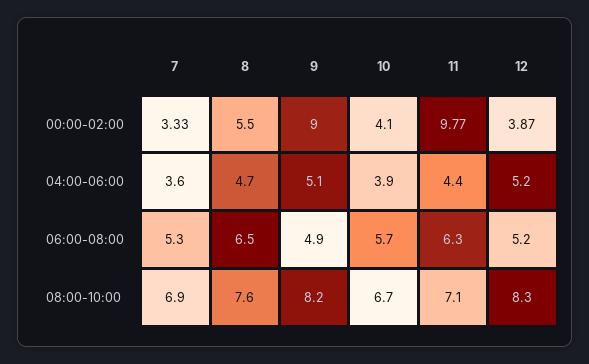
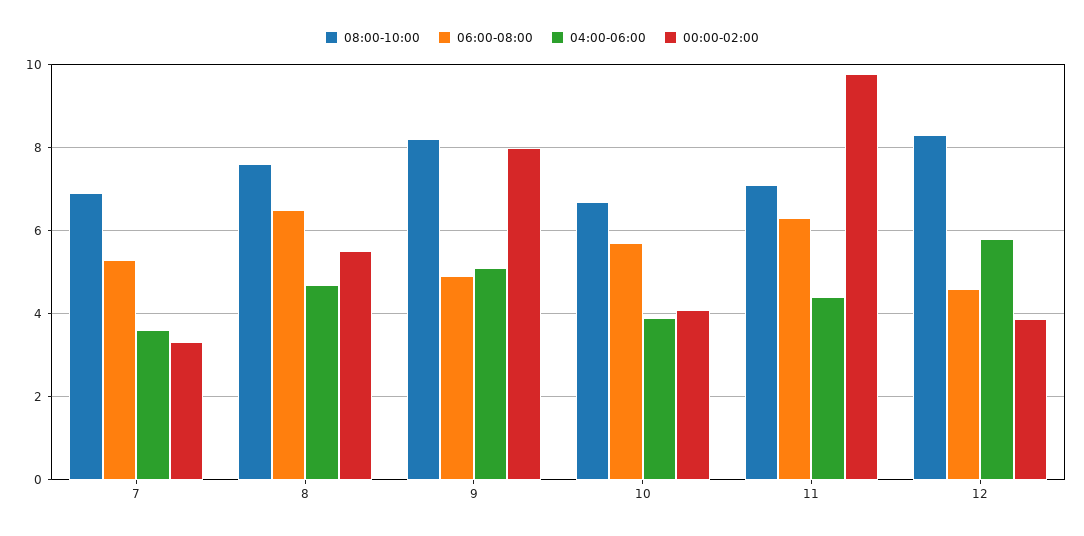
  {
    "00:00-02:00": {
      "7": 3.33,
      "8": 5.5,
-     "9": 9,
+     "9": 8,
      "10": 4.1,
      "11": 9.77,
      "12": 3.87
    },
    "04:00-06:00": {
      "7": 3.6,
      "8": 4.7,
      "9": 5.1,
      "10": 3.9,
      "11": 4.4,
-     "12": 5.2
+     "12": 5.8
    },
    "06:00-08:00": {
      "7": 5.3,
      "8": 6.5,
      "9": 4.9,
      "10": 5.7,
      "11": 6.3,
-     "12": 5.2
+     "12": 4.6
    },
    "08:00-10:00": {
      "7": 6.9,
      "8": 7.6,
      "9": 8.2,
      "10": 6.7,
      "11": 7.1,
      "12": 8.3
    }
  }

